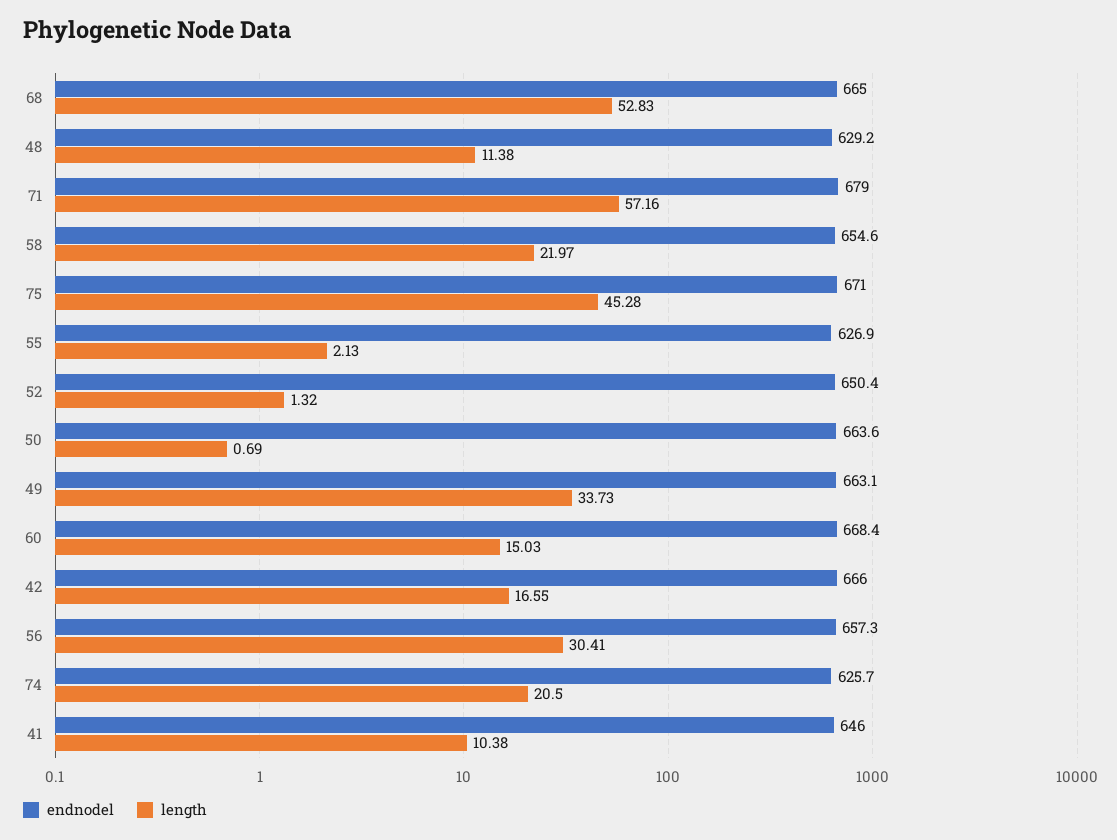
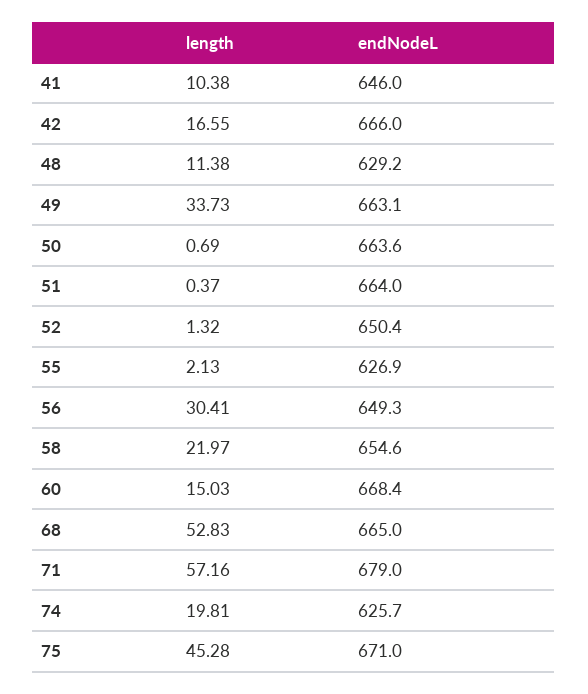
  {
    "endnodel": {
      "68": 665,
      "48": 629.2,
      "71": 679,
      "58": 654.6,
      "75": 671,
      "55": 626.9,
      "52": 650.4,
      "50": 663.6,
      "49": 663.1,
      "60": 668.4,
      "42": 666,
-     "56": 657.3,
+     "56": 649.3,
      "74": 625.7,
-     "41": 646
+     "41": 646,
+     "51": 664
    },
    "length": {
      "68": 52.83,
      "48": 11.38,
      "71": 57.16,
      "58": 21.97,
      "75": 45.28,
      "55": 2.13,
      "52": 1.32,
      "50": 0.69,
      "49": 33.73,
      "60": 15.03,
      "42": 16.55,
      "56": 30.41,
-     "74": 20.5,
+     "74": 19.81,
-     "41": 10.38
+     "41": 10.38,
+     "51": 0.37
    }
  }

